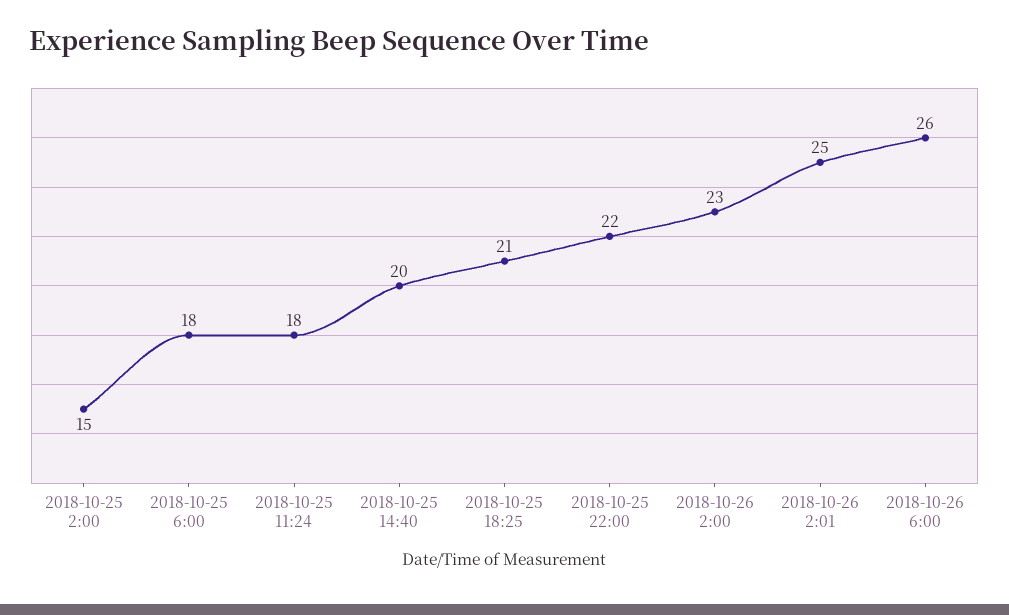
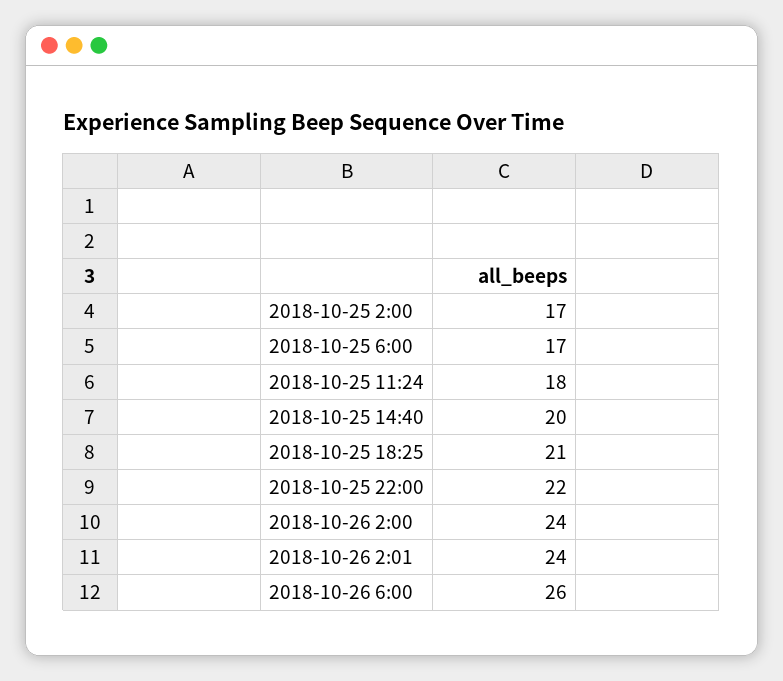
  {
-   "2018-10-25 2:00": 15,
+   "2018-10-25 2:00": 17,
-   "2018-10-25 6:00": 18,
+   "2018-10-25 6:00": 17,
    "2018-10-25 11:24": 18,
    "2018-10-25 14:40": 20,
    "2018-10-25 18:25": 21,
    "2018-10-25 22:00": 22,
-   "2018-10-26 2:00": 23,
+   "2018-10-26 2:00": 24,
-   "2018-10-26 2:01": 25,
+   "2018-10-26 2:01": 24,
    "2018-10-26 6:00": 26
  }

